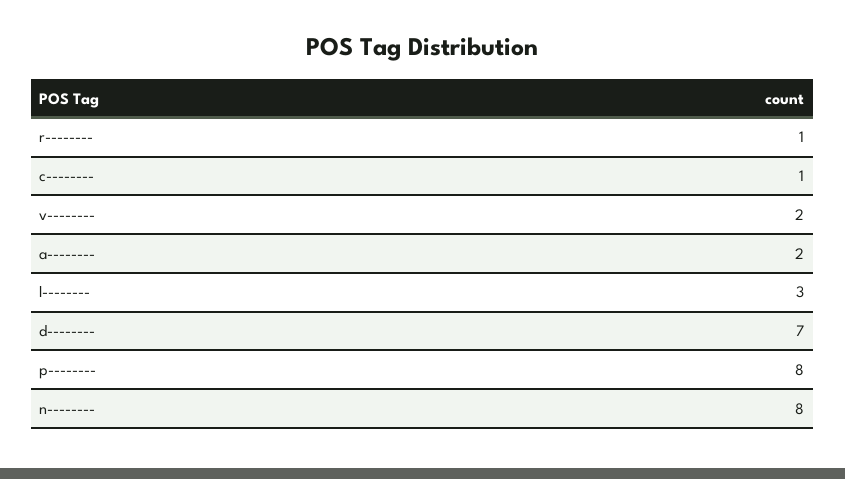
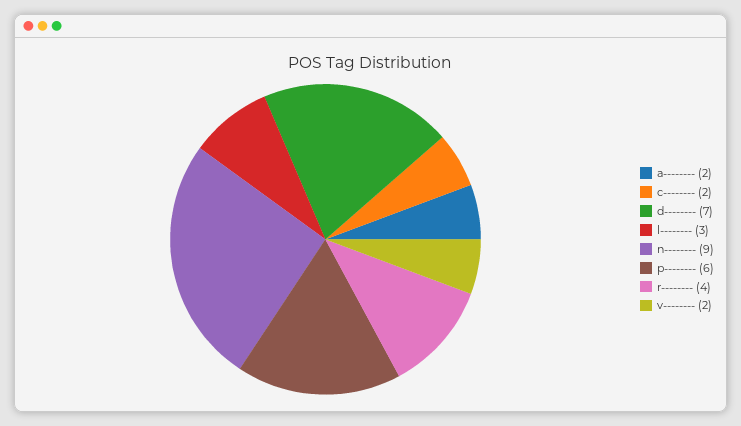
  {
-   "r--------": 1,
+   "r--------": 4,
-   "c--------": 1,
+   "c--------": 2,
    "v--------": 2,
    "a--------": 2,
    "l--------": 3,
    "d--------": 7,
-   "p--------": 8,
+   "p--------": 6,
-   "n--------": 8
+   "n--------": 9
  }

